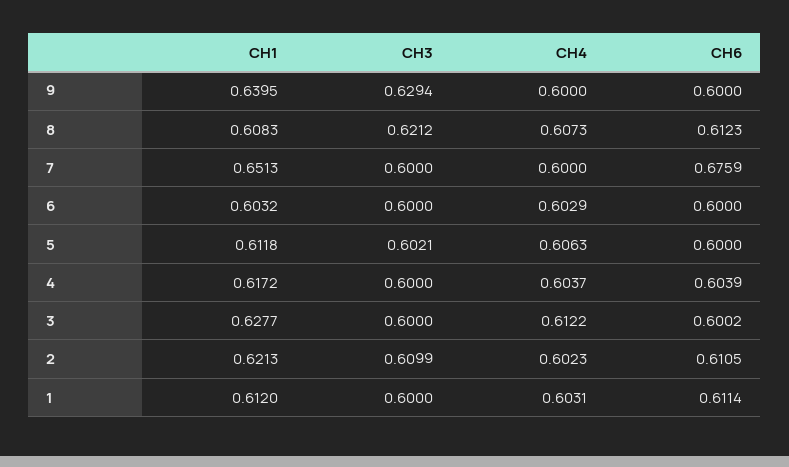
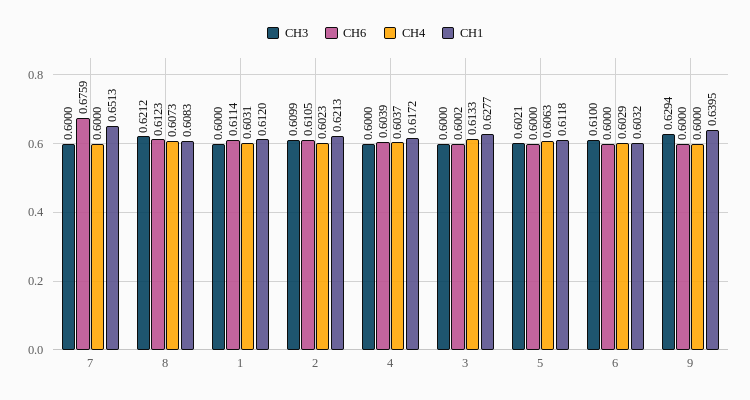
  {
    "CH1": {
      "9": 0.6395,
      "8": 0.6083,
      "7": 0.6513,
      "6": 0.6032,
      "5": 0.6118,
      "4": 0.6172,
      "3": 0.6277,
      "2": 0.6213,
      "1": 0.612
    },
    "CH3": {
      "9": 0.6294,
      "8": 0.6212,
      "7": 0.6,
-     "6": 0.6,
+     "6": 0.61,
      "5": 0.6021,
      "4": 0.6,
      "3": 0.6,
      "2": 0.6099,
      "1": 0.6
    },
    "CH4": {
      "9": 0.6,
      "8": 0.6073,
      "7": 0.6,
      "6": 0.6029,
      "5": 0.6063,
      "4": 0.6037,
-     "3": 0.6122,
+     "3": 0.6133,
      "2": 0.6023,
      "1": 0.6031
    },
    "CH6": {
      "9": 0.6,
      "8": 0.6123,
      "7": 0.6759,
      "6": 0.6,
      "5": 0.6,
      "4": 0.6039,
      "3": 0.6002,
      "2": 0.6105,
      "1": 0.6114
    }
  }

